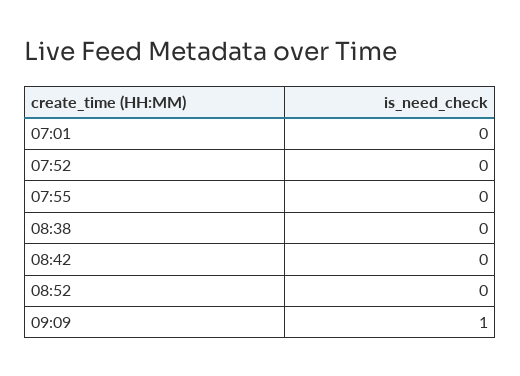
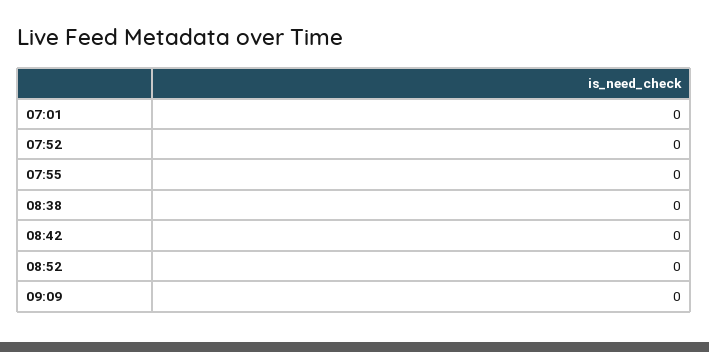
  {
    "07:01": 0,
    "07:52": 0,
    "07:55": 0,
    "08:38": 0,
    "08:42": 0,
    "08:52": 0,
-   "09:09": 1
+   "09:09": 0
  }

